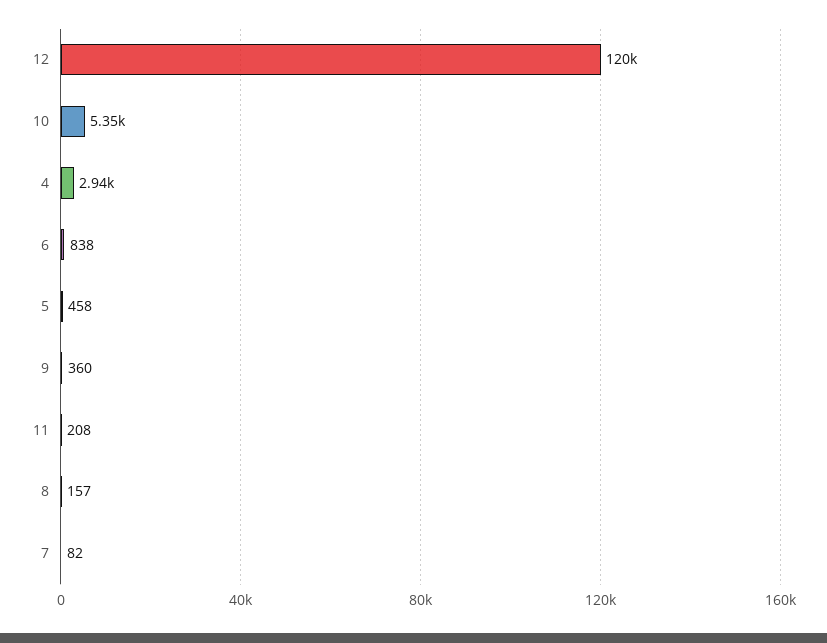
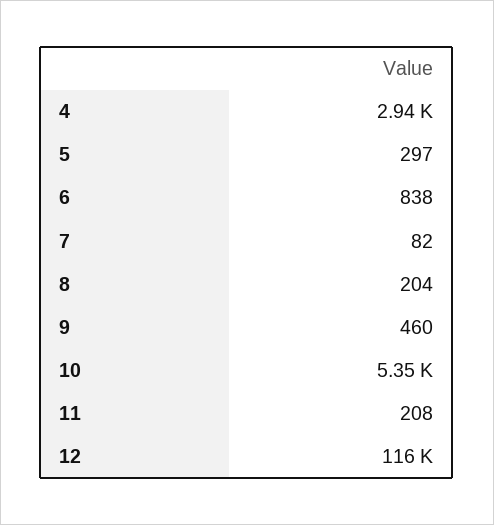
  {
-   "12": 120000,
+   "12": 116000,
    "10": 5350,
    "4": 2940,
    "6": 838,
-   "5": 458,
+   "5": 297,
-   "9": 360,
+   "9": 460,
    "11": 208,
-   "8": 157,
+   "8": 204,
    "7": 82
  }

